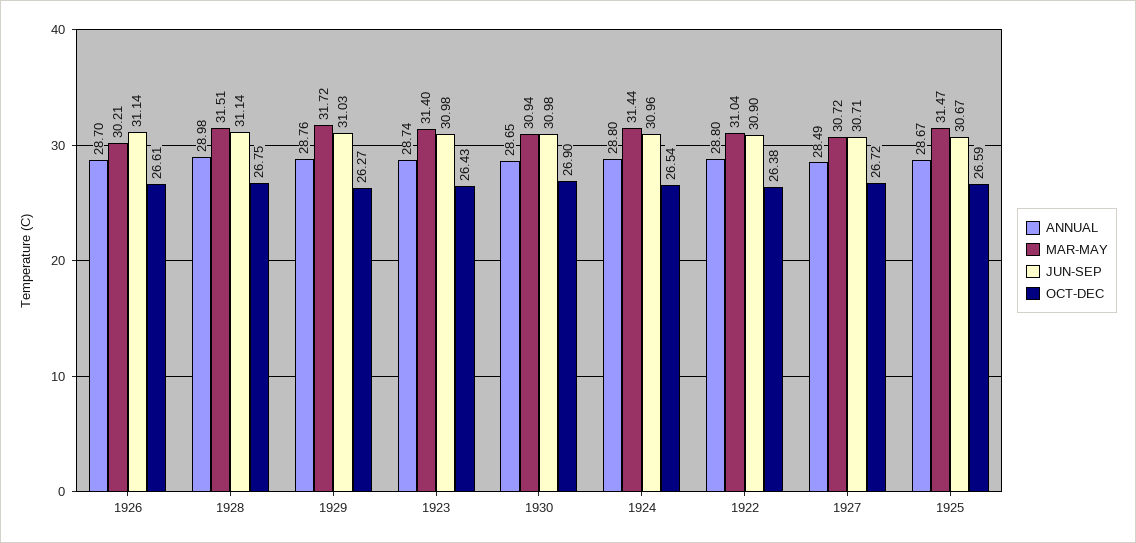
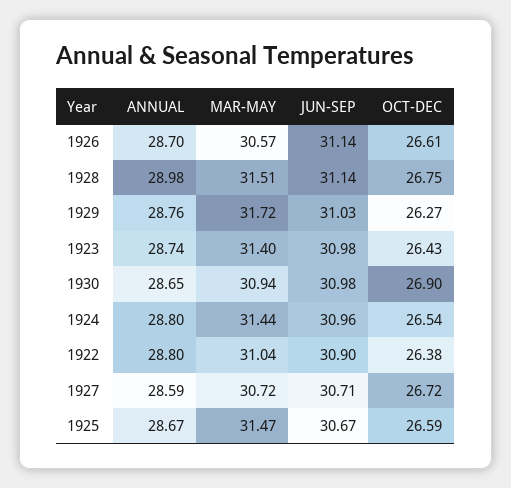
  {
    "ANNUAL": {
      "1926": 28.7,
      "1928": 28.98,
      "1929": 28.76,
      "1923": 28.74,
      "1930": 28.65,
      "1924": 28.8,
      "1922": 28.8,
-     "1927": 28.49,
+     "1927": 28.59,
      "1925": 28.67
    },
    "MAR-MAY": {
-     "1926": 30.21,
+     "1926": 30.57,
      "1928": 31.51,
      "1929": 31.72,
      "1923": 31.4,
      "1930": 30.94,
      "1924": 31.44,
      "1922": 31.04,
      "1927": 30.72,
      "1925": 31.47
    },
    "JUN-SEP": {
      "1926": 31.14,
      "1928": 31.14,
      "1929": 31.03,
      "1923": 30.98,
      "1930": 30.98,
      "1924": 30.96,
      "1922": 30.9,
      "1927": 30.71,
      "1925": 30.67
    },
    "OCT-DEC": {
      "1926": 26.61,
      "1928": 26.75,
      "1929": 26.27,
      "1923": 26.43,
      "1930": 26.9,
      "1924": 26.54,
      "1922": 26.38,
      "1927": 26.72,
      "1925": 26.59
    }
  }

